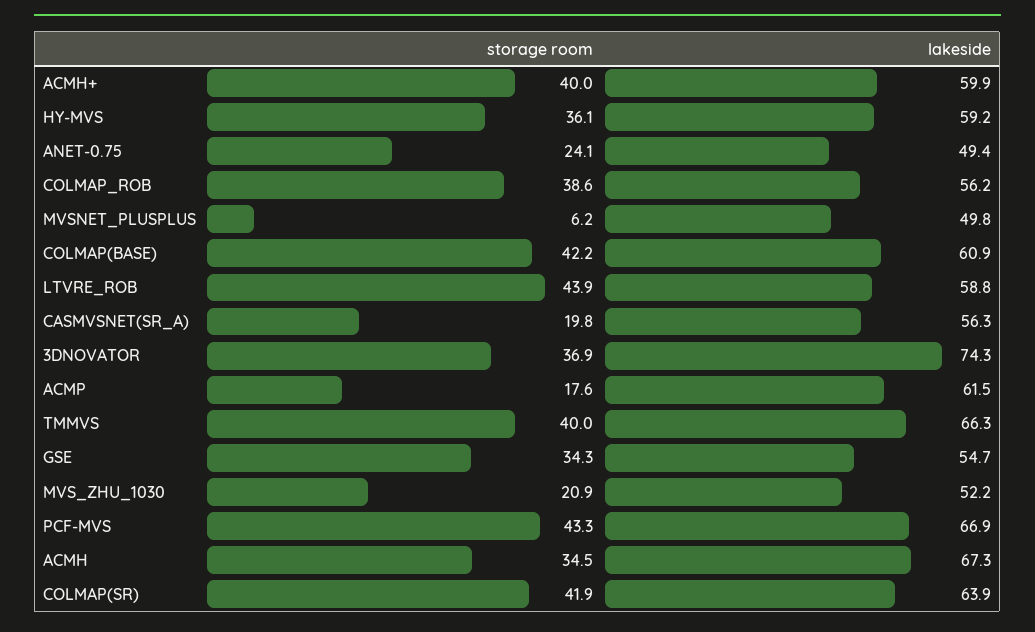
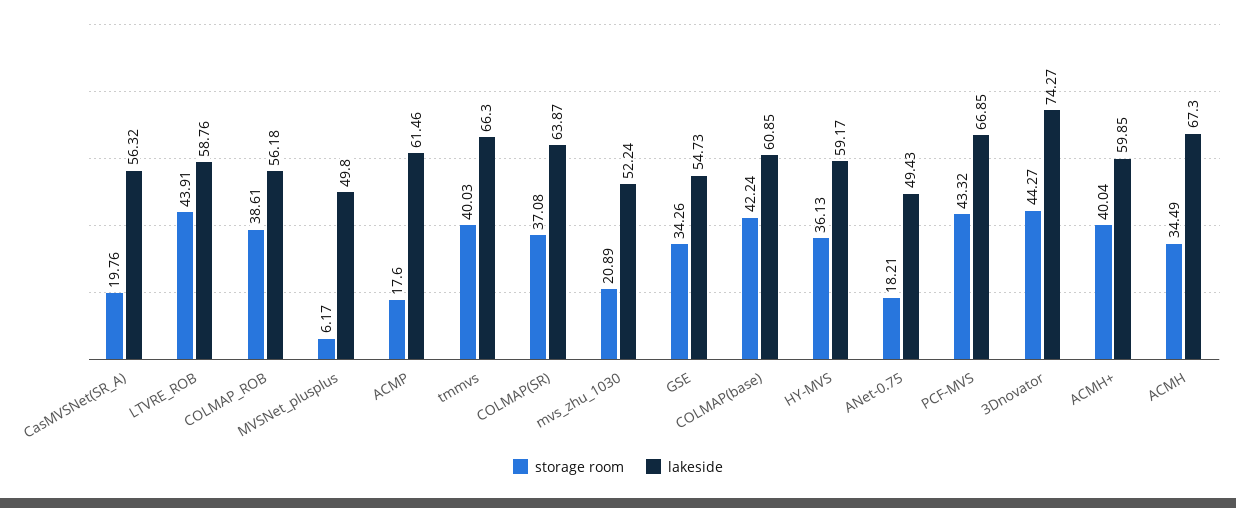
  {
    "storage room": {
      "ACMH+": 40.04,
      "HY-MVS": 36.13,
-     "ANET-0.75": 24.1,
+     "ANET-0.75": 18.21,
      "COLMAP_ROB": 38.61,
      "MVSNET_PLUSPLUS": 6.17,
      "COLMAP(BASE)": 42.24,
      "LTVRE_ROB": 43.91,
      "CASMVSNET(SR_A)": 19.76,
-     "3DNOVATOR": 36.9,
+     "3DNOVATOR": 44.27,
      "ACMP": 17.6,
      "TMMVS": 40.03,
      "GSE": 34.26,
      "MVS_ZHU_1030": 20.89,
      "PCF-MVS": 43.32,
      "ACMH": 34.49,
-     "COLMAP(SR)": 41.9
+     "COLMAP(SR)": 37.08
    },
    "lakeside": {
      "ACMH+": 59.85,
      "HY-MVS": 59.17,
      "ANET-0.75": 49.43,
      "COLMAP_ROB": 56.18,
      "MVSNET_PLUSPLUS": 49.8,
      "COLMAP(BASE)": 60.85,
      "LTVRE_ROB": 58.76,
      "CASMVSNET(SR_A)": 56.32,
      "3DNOVATOR": 74.27,
      "ACMP": 61.46,
      "TMMVS": 66.3,
      "GSE": 54.73,
      "MVS_ZHU_1030": 52.24,
      "PCF-MVS": 66.85,
      "ACMH": 67.3,
      "COLMAP(SR)": 63.87
    }
  }

